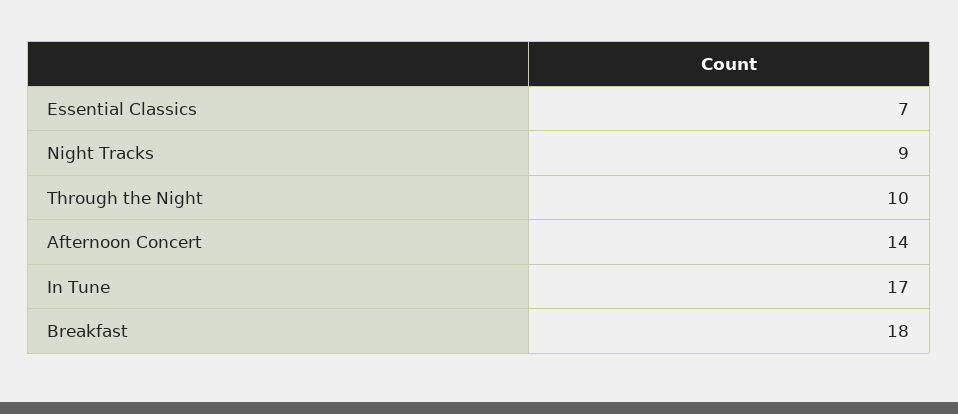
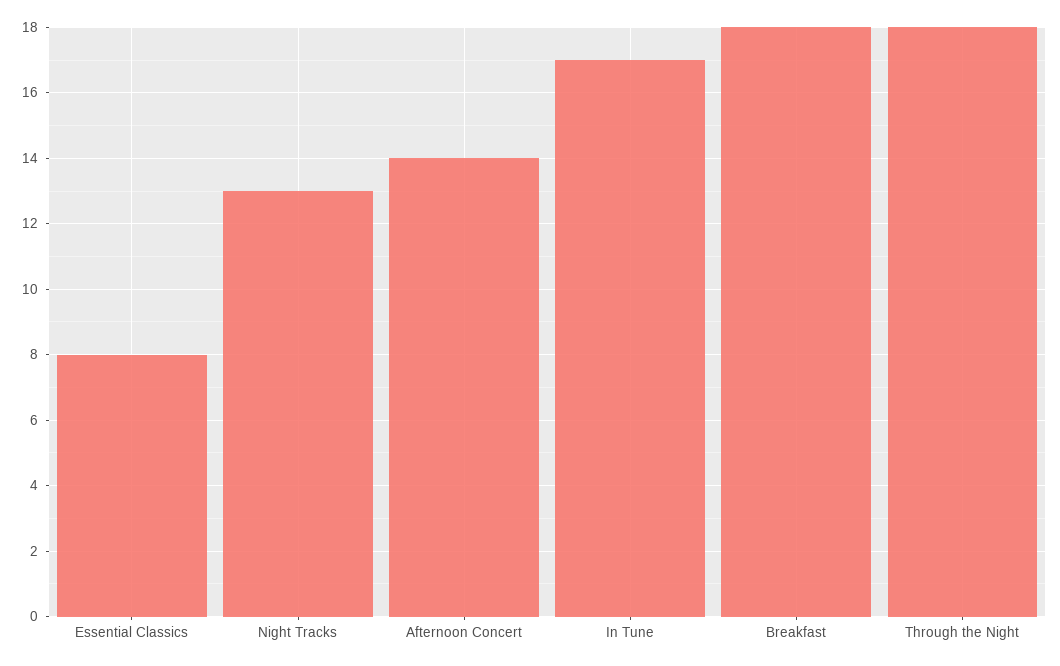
  {
-   "Essential Classics": 7,
+   "Essential Classics": 8,
-   "Night Tracks": 9,
+   "Night Tracks": 13,
-   "Through the Night": 10,
+   "Through the Night": 18,
    "Afternoon Concert": 14,
    "In Tune": 17,
    "Breakfast": 18
  }

